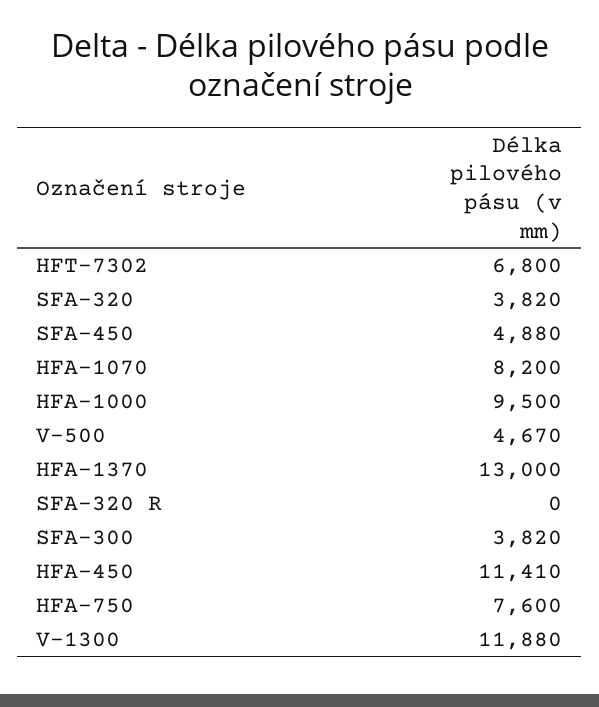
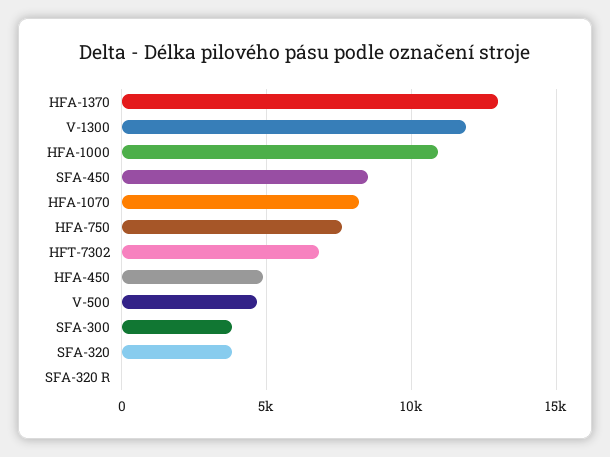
  {
    "HFT-7302": 6800,
    "SFA-320": 3820,
-   "SFA-450": 4880,
+   "SFA-450": 8500,
    "HFA-1070": 8200,
-   "HFA-1000": 9500,
+   "HFA-1000": 11000,
    "V-500": 4670,
    "HFA-1370": 13000,
    "SFA-320 R": 0,
    "SFA-300": 3820,
-   "HFA-450": 11410,
+   "HFA-450": 5000,
    "HFA-750": 7600,
    "V-1300": 11880
  }

